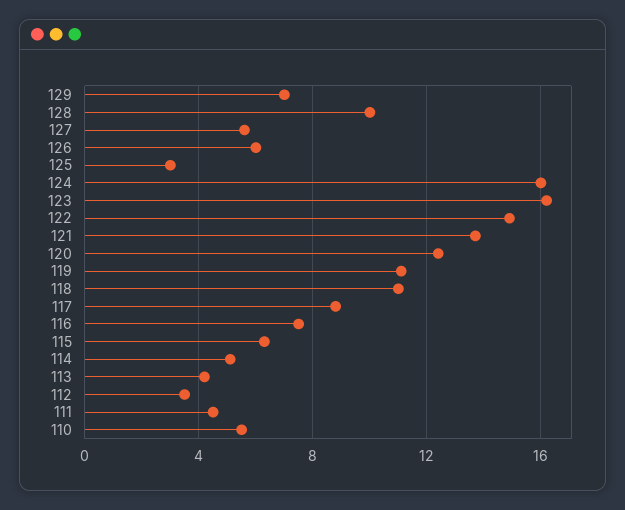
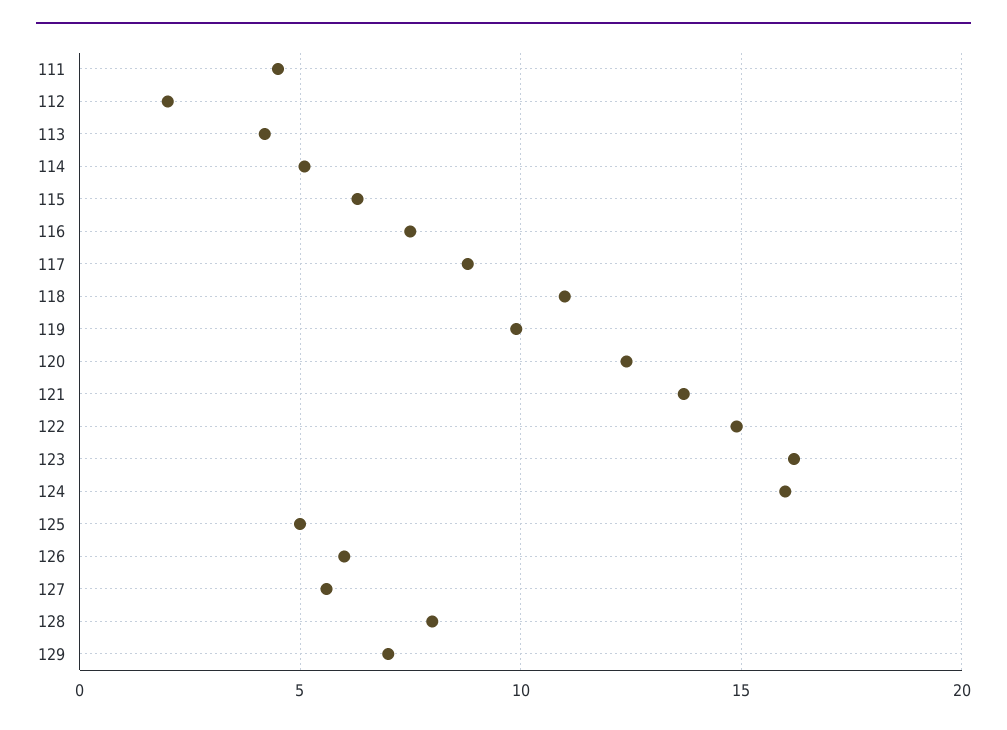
  {
    "129": 7,
-   "128": 10,
+   "128": 8,
    "127": 5.5,
    "126": 6,
-   "125": 3,
+   "125": 5,
    "124": 16,
    "123": 16,
    "122": 15,
    "121": 13.5,
    "120": 12.5,
-   "119": 11,
+   "119": 10,
    "118": 11,
    "117": 9,
    "116": 7.5,
    "115": 6.5,
    "114": 5,
    "113": 4,
-   "112": 3.5,
+   "112": 2,
-   "111": 4.5,
+   "111": 4.5
-   "110": 5.5
  }

